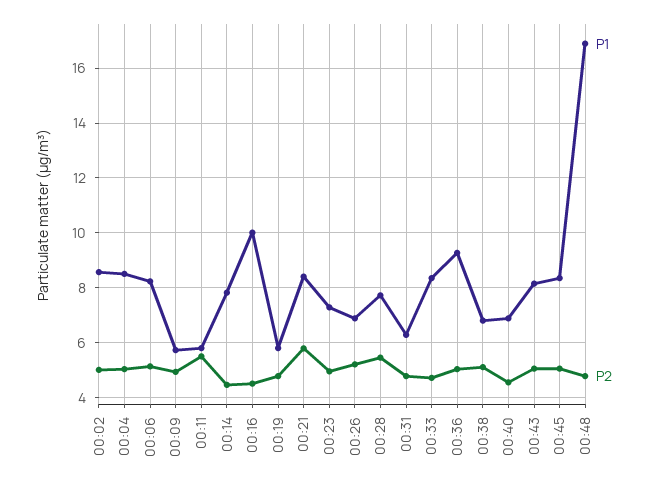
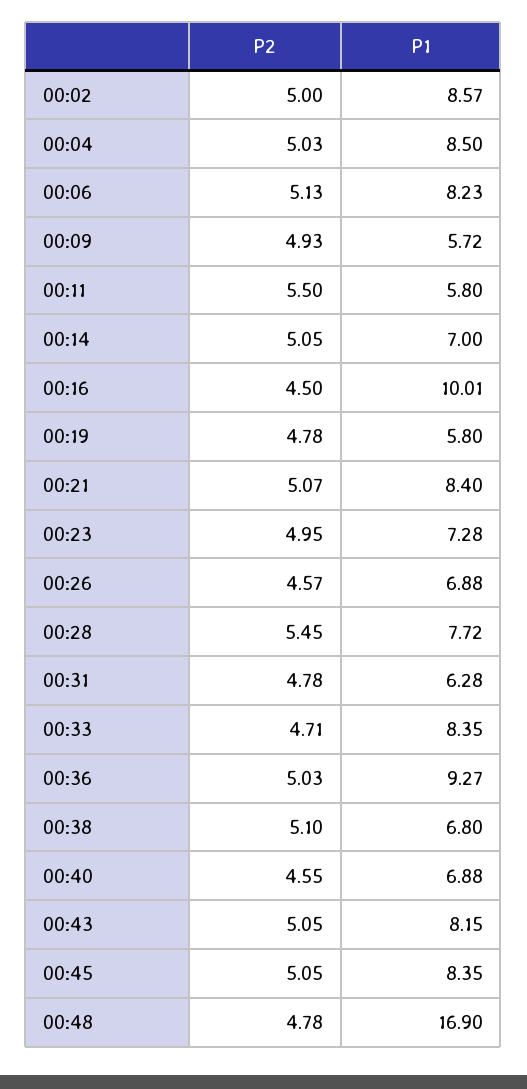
  {
    "P1": {
      "00:02": 8.57,
      "00:04": 8.5,
      "00:06": 8.23,
      "00:09": 5.72,
      "00:11": 5.8,
-     "00:14": 7.75,
+     "00:14": 7,
      "00:16": 10.01,
      "00:19": 5.8,
      "00:21": 8.4,
      "00:23": 7.28,
      "00:26": 6.88,
      "00:28": 7.72,
      "00:31": 6.28,
      "00:33": 8.35,
      "00:36": 9.27,
      "00:38": 6.8,
      "00:40": 6.88,
      "00:43": 8.15,
      "00:45": 8.35,
      "00:48": 16.9
    },
    "P2": {
      "00:02": 5,
      "00:04": 5.03,
      "00:06": 5.13,
      "00:09": 4.93,
      "00:11": 5.5,
-     "00:14": 4.5,
+     "00:14": 5.05,
      "00:16": 4.5,
      "00:19": 4.78,
-     "00:21": 5.75,
+     "00:21": 5.07,
      "00:23": 4.95,
-     "00:26": 5.25,
+     "00:26": 4.57,
      "00:28": 5.45,
      "00:31": 4.78,
      "00:33": 4.71,
      "00:36": 5.03,
      "00:38": 5.1,
      "00:40": 4.55,
      "00:43": 5.05,
      "00:45": 5.05,
      "00:48": 4.78
    }
  }

